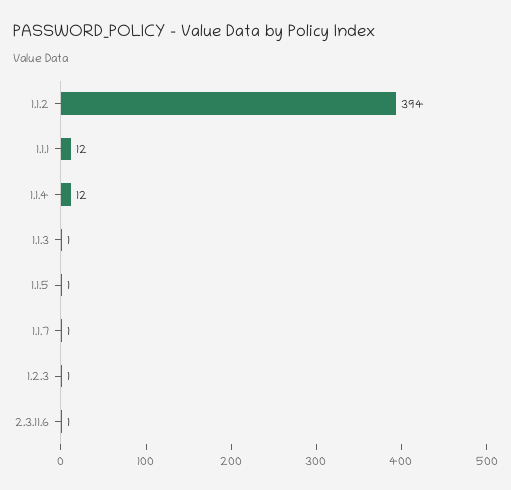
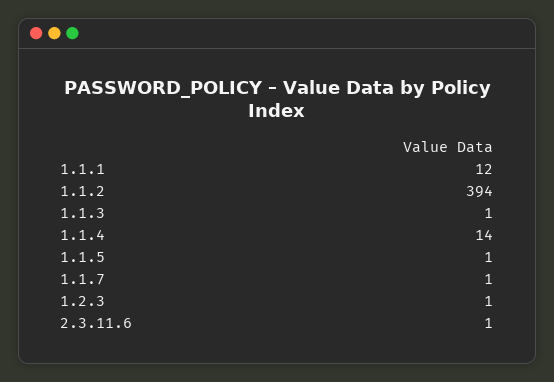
  {
    "1.1.2": 394,
    "1.1.1": 12,
-   "1.1.4": 12,
+   "1.1.4": 14,
    "1.1.3": 1,
    "1.1.5": 1,
    "1.1.7": 1,
    "1.2.3": 1,
    "2.3.11.6": 1
  }

